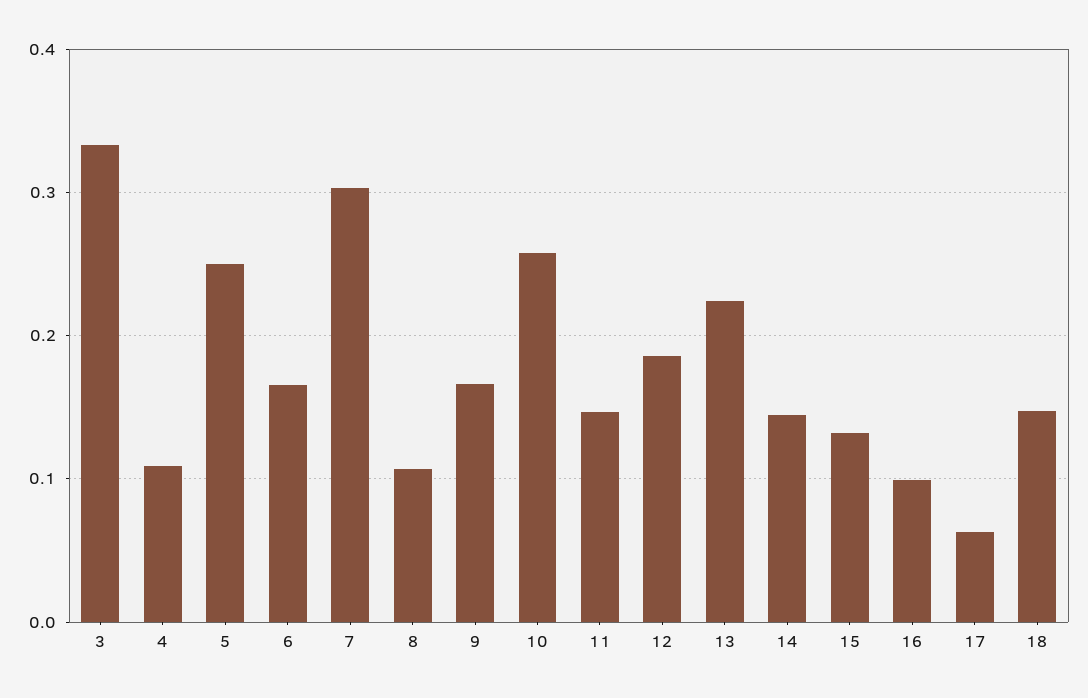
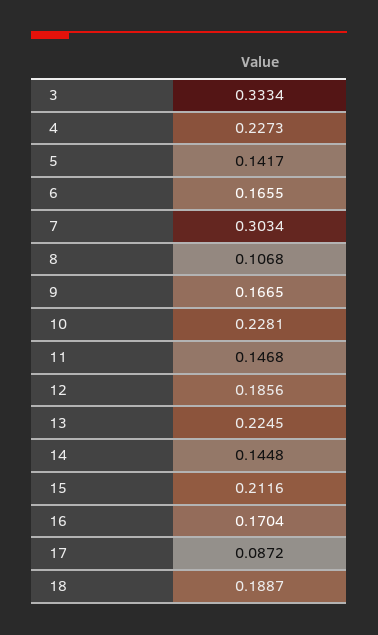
  {
    "3": 0.3334,
-   "4": 0.11,
+   "4": 0.2273,
-   "5": 0.25,
+   "5": 0.1417,
    "6": 0.1655,
    "7": 0.3034,
    "8": 0.1068,
    "9": 0.1665,
-   "10": 0.26,
+   "10": 0.2281,
    "11": 0.1468,
    "12": 0.1856,
    "13": 0.2245,
    "14": 0.1448,
-   "15": 0.13,
+   "15": 0.2116,
-   "16": 0.1,
+   "16": 0.1704,
-   "17": 0.06,
+   "17": 0.0872,
-   "18": 0.15
+   "18": 0.1887
  }

